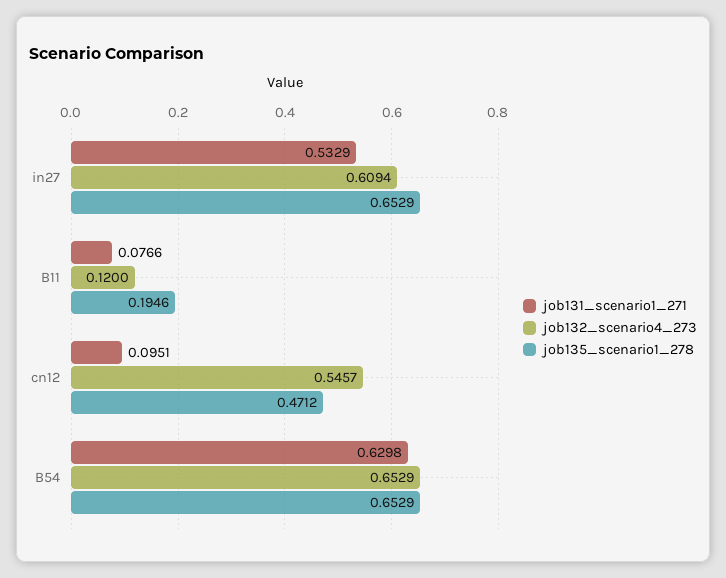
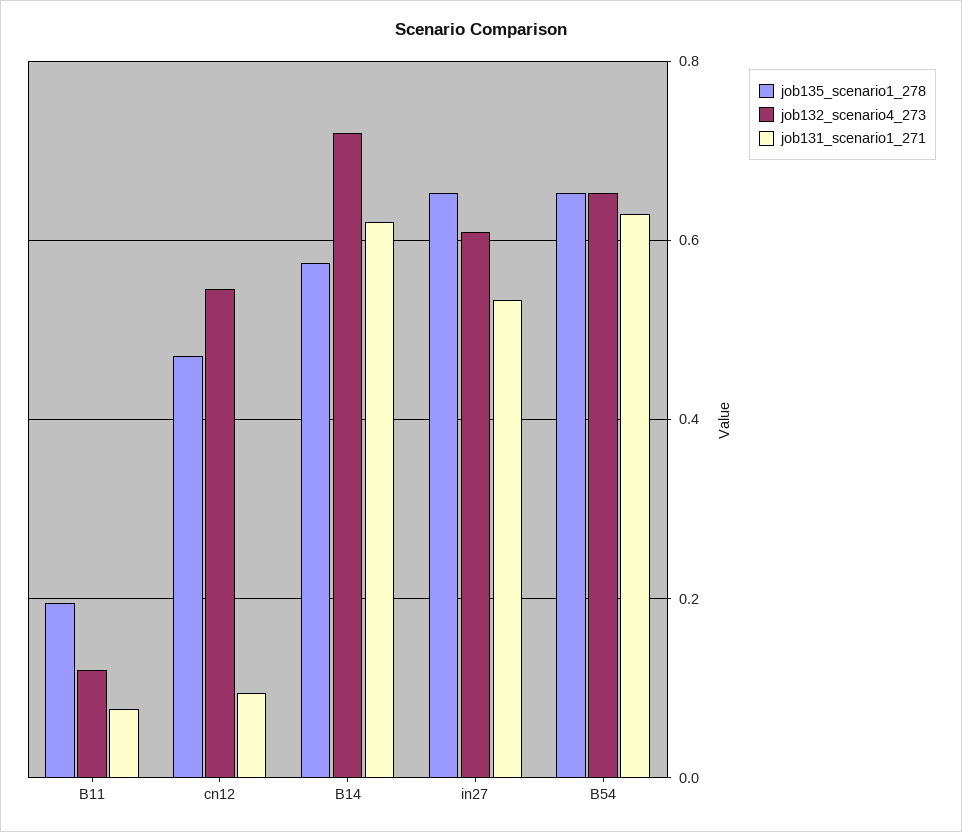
  {
    "job131_scenario1_271": {
      "in27": 0.5329,
      "B11": 0.0766,
      "cn12": 0.0951,
-     "B54": 0.6298
+     "B54": 0.6298,
+     "B14": 0.62
    },
    "job132_scenario4_273": {
      "in27": 0.6094,
      "B11": 0.12,
      "cn12": 0.5457,
-     "B54": 0.6529
+     "B54": 0.6529,
+     "B14": 0.72
    },
    "job135_scenario1_278": {
      "in27": 0.6529,
      "B11": 0.1946,
      "cn12": 0.4712,
-     "B54": 0.6529
+     "B54": 0.6529,
+     "B14": 0.58
    }
  }

